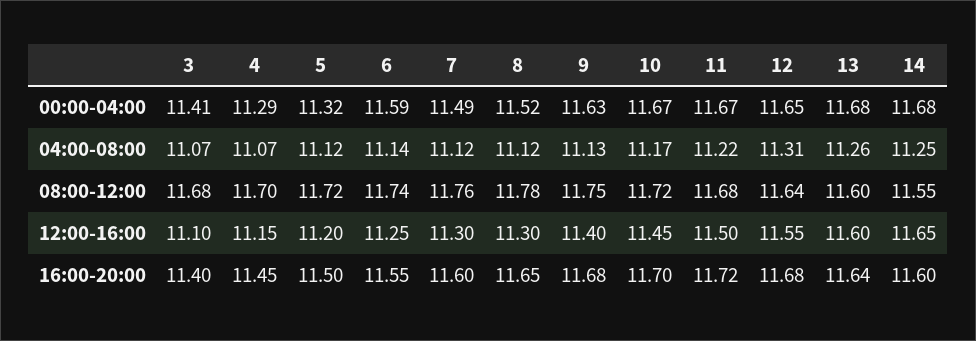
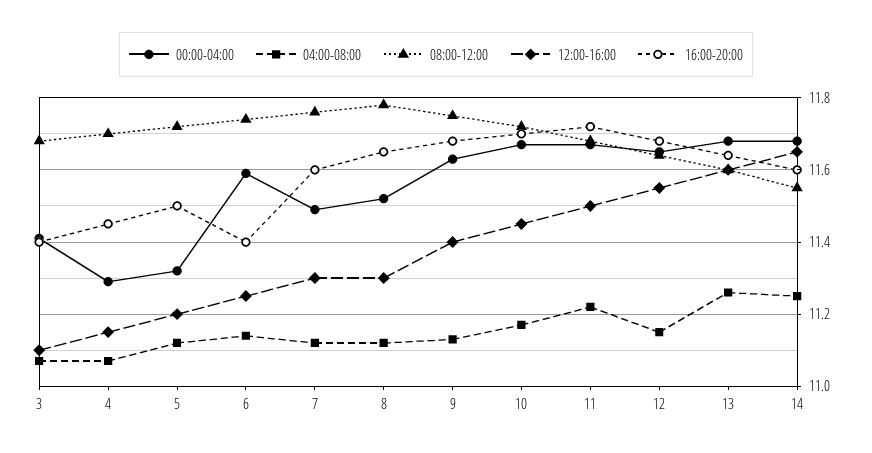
  {
    "00:00-04:00": {
      "3": 11.41,
      "4": 11.29,
      "5": 11.32,
      "6": 11.59,
      "7": 11.49,
      "8": 11.52,
      "9": 11.63,
      "10": 11.67,
      "11": 11.67,
      "12": 11.65,
      "13": 11.68,
      "14": 11.68
    },
    "04:00-08:00": {
      "3": 11.07,
      "4": 11.07,
      "5": 11.12,
      "6": 11.14,
      "7": 11.12,
      "8": 11.12,
      "9": 11.13,
      "10": 11.17,
      "11": 11.22,
-     "12": 11.31,
+     "12": 11.15,
      "13": 11.26,
      "14": 11.25
    },
    "08:00-12:00": {
      "3": 11.68,
      "4": 11.7,
      "5": 11.72,
      "6": 11.74,
      "7": 11.76,
      "8": 11.78,
      "9": 11.75,
      "10": 11.72,
      "11": 11.68,
      "12": 11.64,
      "13": 11.6,
      "14": 11.55
    },
    "12:00-16:00": {
      "3": 11.1,
      "4": 11.15,
      "5": 11.2,
      "6": 11.25,
      "7": 11.3,
      "8": 11.3,
      "9": 11.4,
      "10": 11.45,
      "11": 11.5,
      "12": 11.55,
      "13": 11.6,
      "14": 11.65
    },
    "16:00-20:00": {
      "3": 11.4,
      "4": 11.45,
      "5": 11.5,
-     "6": 11.55,
+     "6": 11.4,
      "7": 11.6,
      "8": 11.65,
      "9": 11.68,
      "10": 11.7,
      "11": 11.72,
      "12": 11.68,
      "13": 11.64,
      "14": 11.6
    }
  }

